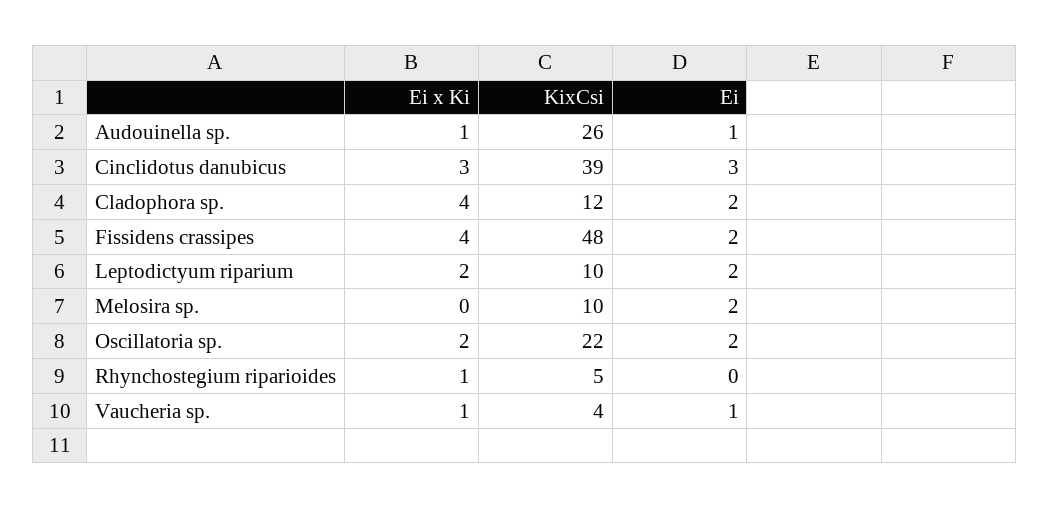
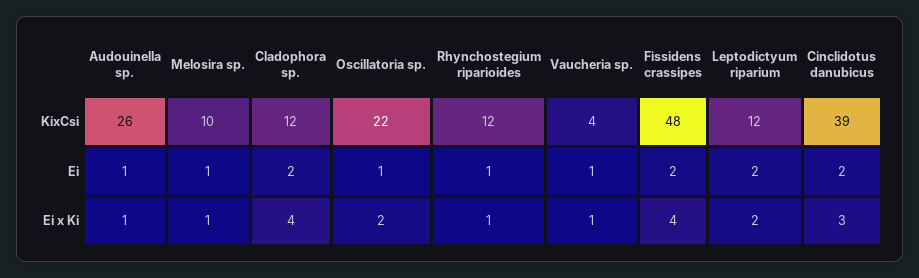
  {
    "Ei x Ki": {
      "Audouinella sp.": 1,
      "Cinclidotus danubicus": 3,
      "Cladophora sp.": 4,
      "Fissidens crassipes": 4,
      "Leptodictyum riparium": 2,
-     "Melosira sp.": 0,
+     "Melosira sp.": 1,
      "Oscillatoria sp.": 2,
      "Rhynchostegium riparioides": 1,
      "Vaucheria sp.": 1
    },
    "KixCsi": {
      "Audouinella sp.": 26,
      "Cinclidotus danubicus": 39,
      "Cladophora sp.": 12,
      "Fissidens crassipes": 48,
-     "Leptodictyum riparium": 10,
+     "Leptodictyum riparium": 12,
      "Melosira sp.": 10,
      "Oscillatoria sp.": 22,
-     "Rhynchostegium riparioides": 5,
+     "Rhynchostegium riparioides": 12,
      "Vaucheria sp.": 4
    },
    "Ei": {
      "Audouinella sp.": 1,
-     "Cinclidotus danubicus": 3,
+     "Cinclidotus danubicus": 2,
      "Cladophora sp.": 2,
      "Fissidens crassipes": 2,
      "Leptodictyum riparium": 2,
-     "Melosira sp.": 2,
+     "Melosira sp.": 1,
-     "Oscillatoria sp.": 2,
+     "Oscillatoria sp.": 1,
-     "Rhynchostegium riparioides": 0,
+     "Rhynchostegium riparioides": 1,
      "Vaucheria sp.": 1
    }
  }

